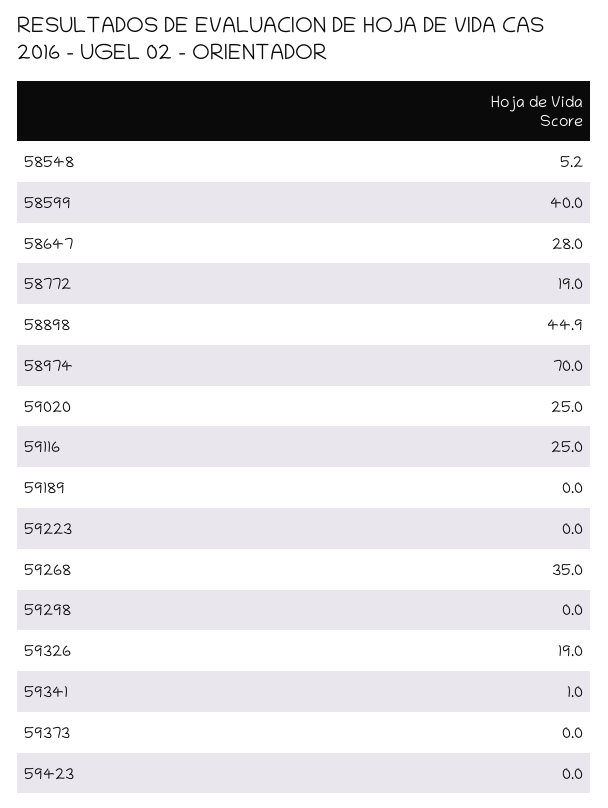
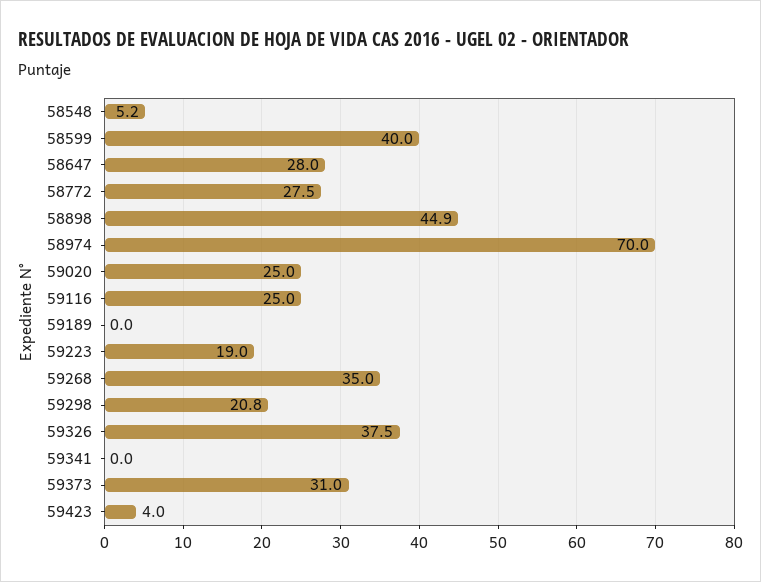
  {
    "58548": 5.2,
    "58599": 40,
    "58647": 28,
-   "58772": 19,
+   "58772": 27.5,
    "58898": 44.9,
    "58974": 70,
    "59020": 25,
    "59116": 25,
    "59189": 0,
-   "59223": 0,
+   "59223": 19,
    "59268": 35,
-   "59298": 0,
+   "59298": 20.8,
-   "59326": 19,
+   "59326": 37.5,
-   "59341": 1,
+   "59341": 0,
-   "59373": 0,
+   "59373": 31,
-   "59423": 0
+   "59423": 4
  }

